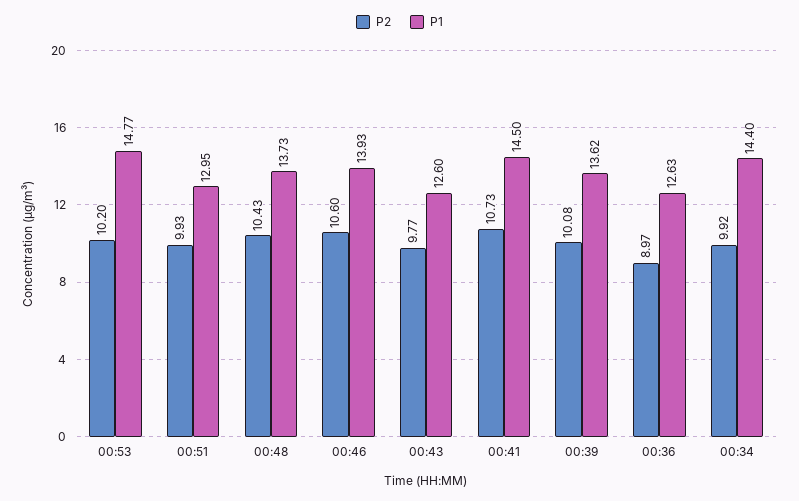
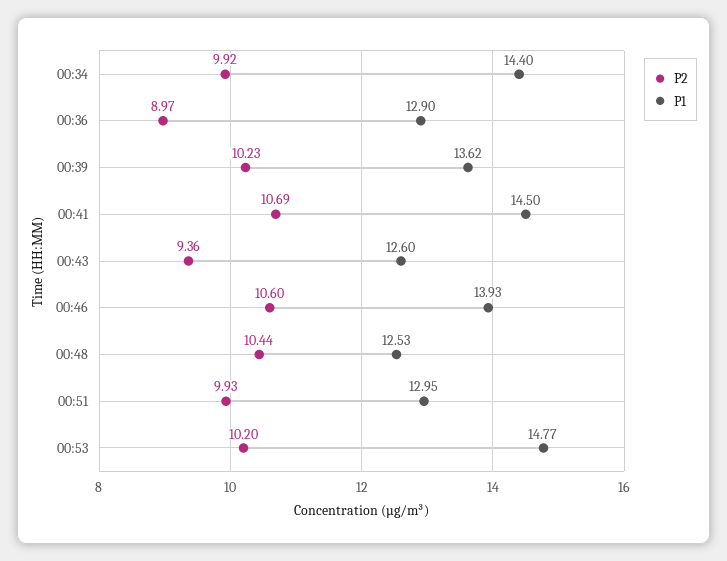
  {
    "P2": {
      "00:53": 10.2,
      "00:51": 9.93,
-     "00:48": 10.43,
+     "00:48": 10.44,
      "00:46": 10.6,
-     "00:43": 9.77,
+     "00:43": 9.36,
-     "00:41": 10.73,
+     "00:41": 10.69,
-     "00:39": 10.08,
+     "00:39": 10.23,
      "00:36": 8.97,
      "00:34": 9.92
    },
    "P1": {
      "00:53": 14.77,
      "00:51": 12.95,
-     "00:48": 13.73,
+     "00:48": 12.53,
      "00:46": 13.93,
      "00:43": 12.6,
      "00:41": 14.5,
      "00:39": 13.62,
-     "00:36": 12.63,
+     "00:36": 12.9,
      "00:34": 14.4
    }
  }

